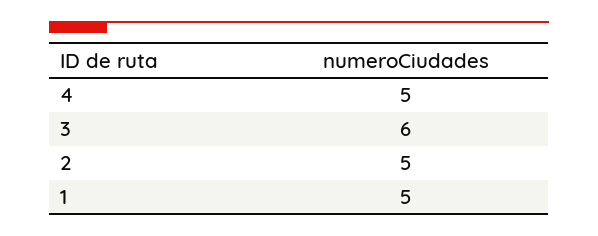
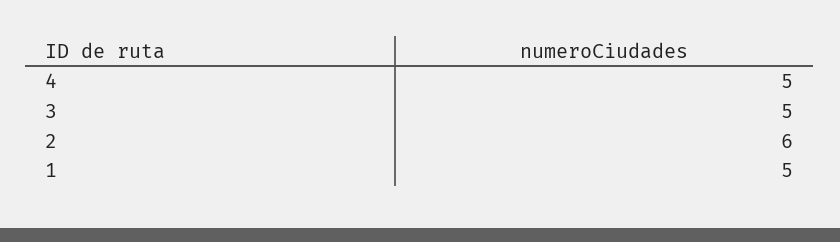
  {
    "4": 5,
-   "3": 6,
+   "3": 5,
-   "2": 5,
+   "2": 6,
    "1": 5
  }

